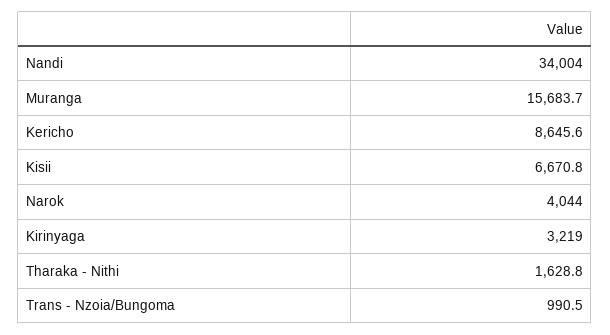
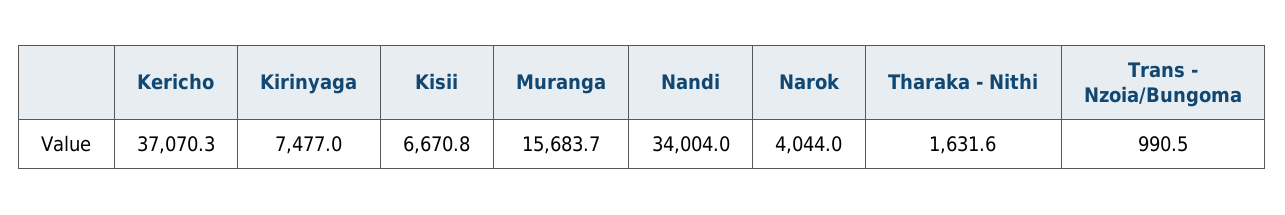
  {
    "Nandi": 34004,
    "Muranga": 15683.7,
-   "Kericho": 8645.6,
+   "Kericho": 37070.3,
    "Kisii": 6670.8,
    "Narok": 4044,
-   "Kirinyaga": 3219,
+   "Kirinyaga": 7477,
-   "Tharaka - Nithi": 1628.8,
+   "Tharaka - Nithi": 1631.6,
    "Trans - Nzoia/Bungoma": 990.5
  }

